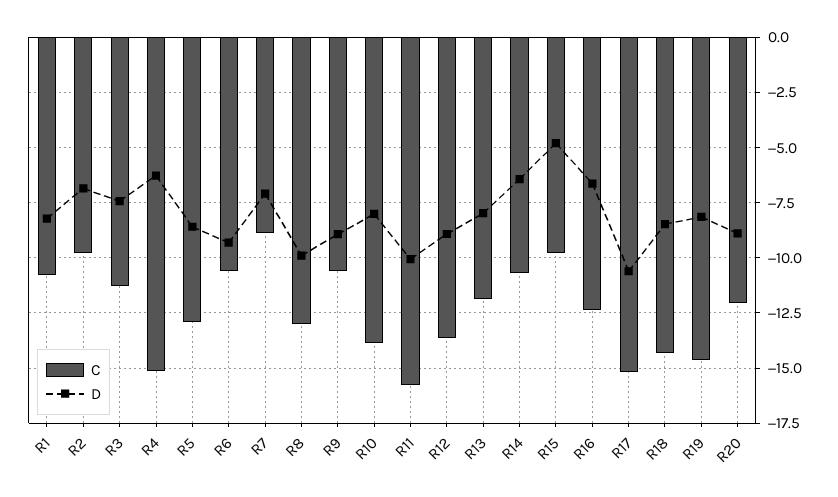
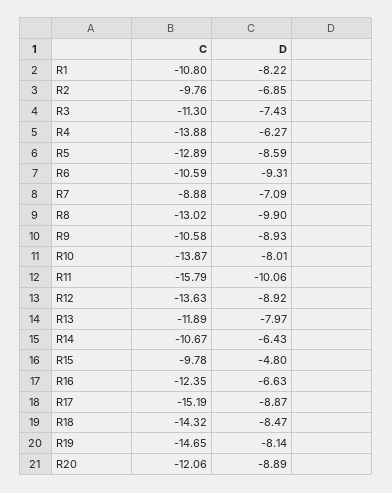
  {
    "C": {
      "R1": -10.8,
      "R2": -9.76,
      "R3": -11.3,
-     "R4": -15,
+     "R4": -13.88,
      "R5": -12.89,
      "R6": -10.59,
      "R7": -8.88,
      "R8": -13.02,
      "R9": -10.58,
      "R10": -13.87,
      "R11": -15.79,
      "R12": -13.63,
      "R13": -11.89,
      "R14": -10.67,
      "R15": -9.78,
      "R16": -12.35,
      "R17": -15.19,
      "R18": -14.32,
      "R19": -14.65,
      "R20": -12.06
    },
    "D": {
      "R1": -8.22,
      "R2": -6.85,
      "R3": -7.43,
      "R4": -6.27,
      "R5": -8.59,
      "R6": -9.31,
      "R7": -7.09,
      "R8": -9.9,
      "R9": -8.93,
      "R10": -8.01,
      "R11": -10.06,
      "R12": -8.92,
      "R13": -7.97,
      "R14": -6.43,
      "R15": -4.8,
      "R16": -6.63,
-     "R17": -10.5,
+     "R17": -8.87,
      "R18": -8.47,
      "R19": -8.14,
      "R20": -8.89
    }
  }

